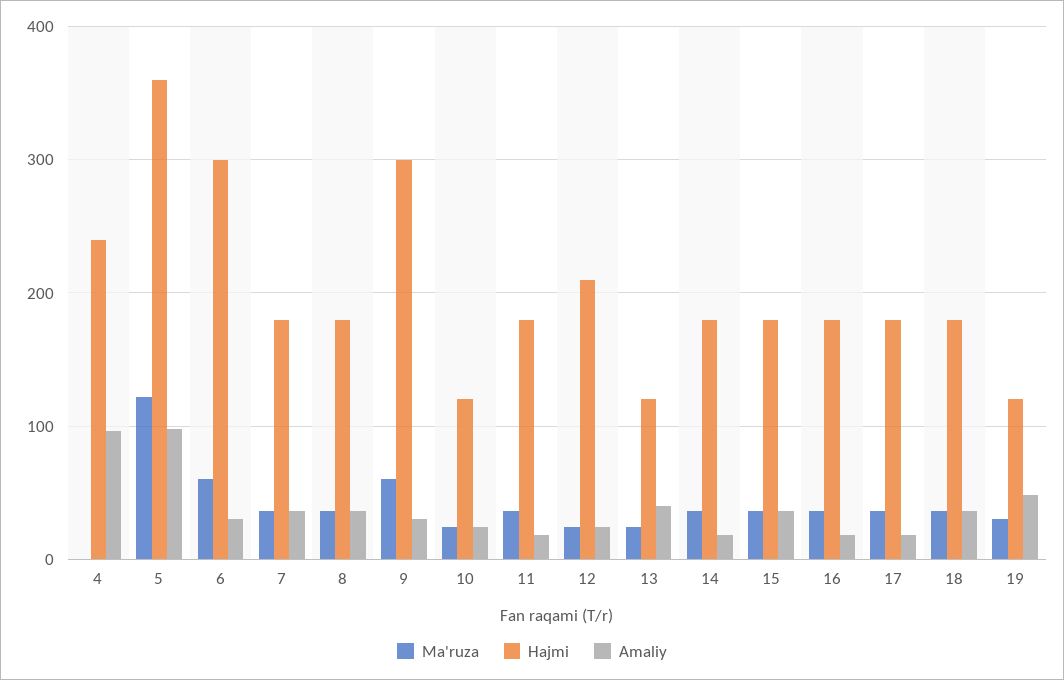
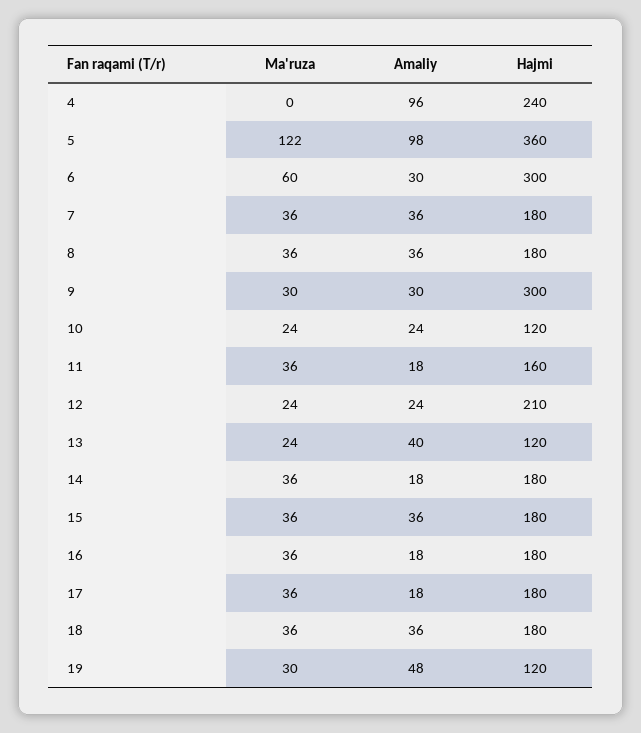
  {
    "Ma'ruza": {
      "4": 0,
      "5": 122,
      "6": 60,
      "7": 36,
      "8": 36,
-     "9": 60,
+     "9": 30,
      "10": 24,
      "11": 36,
      "12": 24,
      "13": 24,
      "14": 36,
      "15": 36,
      "16": 36,
      "17": 36,
      "18": 36,
      "19": 30
    },
    "Hajmi": {
      "4": 240,
      "5": 360,
      "6": 300,
      "7": 180,
      "8": 180,
      "9": 300,
      "10": 120,
-     "11": 180,
+     "11": 160,
      "12": 210,
      "13": 120,
      "14": 180,
      "15": 180,
      "16": 180,
      "17": 180,
      "18": 180,
      "19": 120
    },
    "Amaliy": {
      "4": 96,
      "5": 98,
      "6": 30,
      "7": 36,
      "8": 36,
      "9": 30,
      "10": 24,
      "11": 18,
      "12": 24,
      "13": 40,
      "14": 18,
      "15": 36,
      "16": 18,
      "17": 18,
      "18": 36,
      "19": 48
    }
  }

